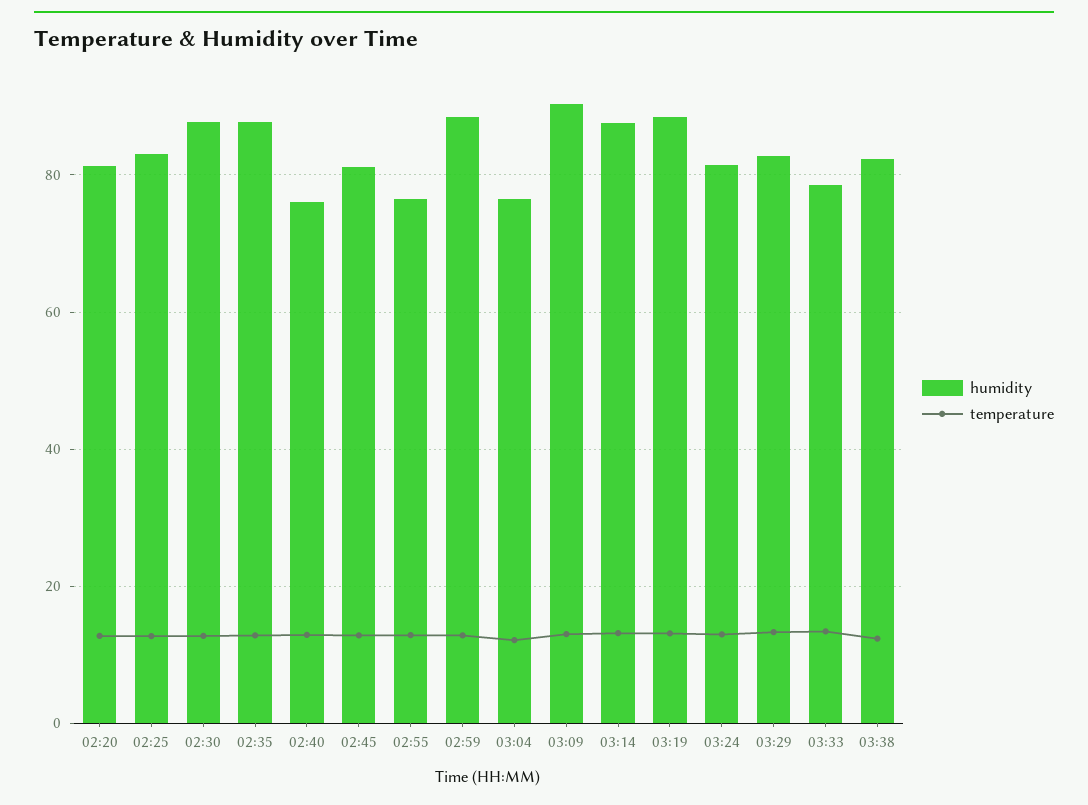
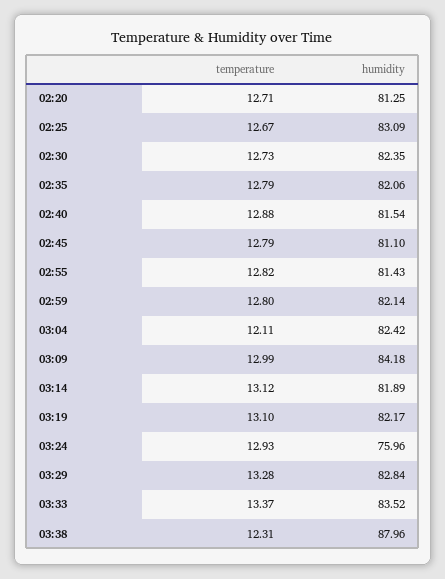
  {
    "humidity": {
      "02:20": 81.25,
      "02:25": 83.09,
-     "02:30": 88,
+     "02:30": 82.35,
-     "02:35": 88,
+     "02:35": 82.06,
-     "02:40": 76,
+     "02:40": 81.54,
      "02:45": 81.1,
-     "02:55": 76,
+     "02:55": 81.43,
-     "02:59": 88,
+     "02:59": 82.14,
-     "03:04": 76,
+     "03:04": 82.42,
-     "03:09": 90,
+     "03:09": 84.18,
-     "03:14": 88,
+     "03:14": 81.89,
-     "03:19": 88,
+     "03:19": 82.17,
-     "03:24": 82,
+     "03:24": 75.96,
      "03:29": 82.84,
-     "03:33": 78,
+     "03:33": 83.52,
-     "03:38": 82
+     "03:38": 87.96
    },
    "temperature": {
      "02:20": 12.71,
      "02:25": 12.67,
      "02:30": 12.73,
      "02:35": 12.79,
      "02:40": 12.88,
      "02:45": 12.79,
      "02:55": 12.82,
      "02:59": 12.8,
      "03:04": 12.11,
      "03:09": 12.99,
      "03:14": 13.12,
      "03:19": 13.1,
      "03:24": 12.93,
      "03:29": 13.28,
      "03:33": 13.37,
      "03:38": 12.31
    }
  }

